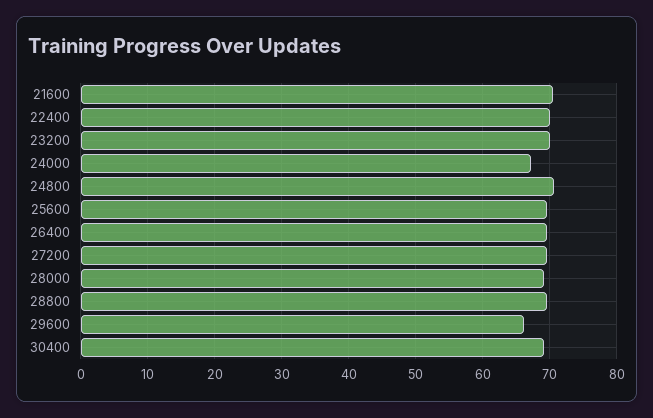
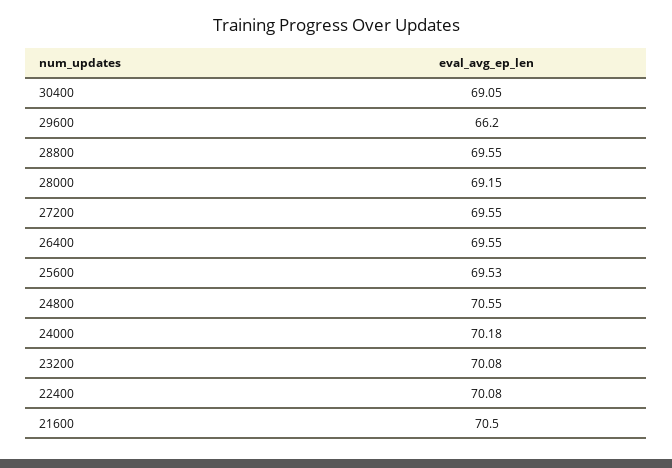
  {
    "21600": 70.5,
    "22400": 70.08,
    "23200": 70.08,
-   "24000": 67,
+   "24000": 70.18,
    "24800": 70.55,
    "25600": 69.53,
    "26400": 69.55,
    "27200": 69.55,
    "28000": 69.15,
    "28800": 69.55,
    "29600": 66.2,
    "30400": 69.05
  }

